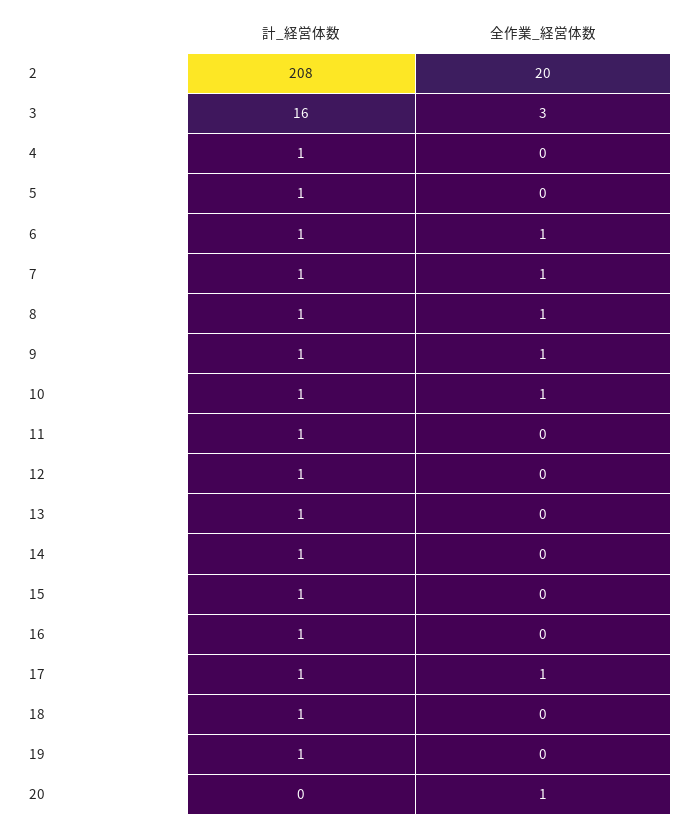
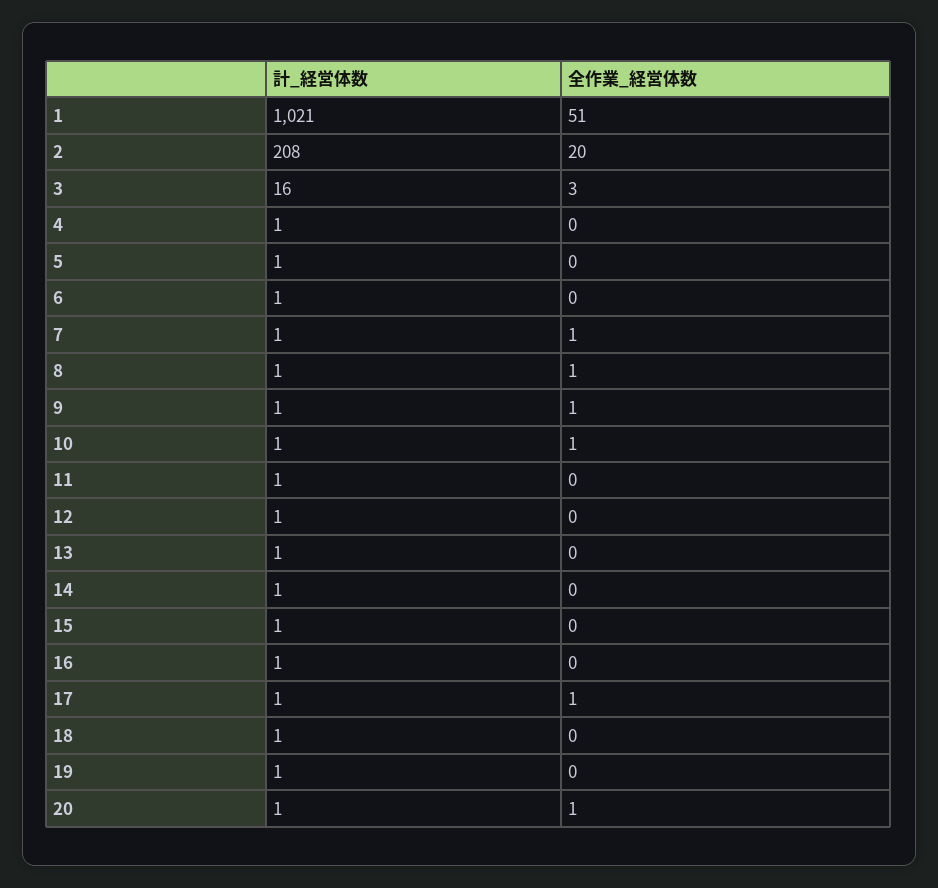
  {
    "計_経営体数": {
      "2": 208,
      "3": 16,
      "4": 1,
      "5": 1,
      "6": 1,
      "7": 1,
      "8": 1,
      "9": 1,
      "10": 1,
      "11": 1,
      "12": 1,
      "13": 1,
      "14": 1,
      "15": 1,
      "16": 1,
      "17": 1,
      "18": 1,
      "19": 1,
-     "20": 0
+     "20": 1,
+     "1": 1021
    },
    "全作業_経営体数": {
      "2": 20,
      "3": 3,
      "4": 0,
      "5": 0,
-     "6": 1,
+     "6": 0,
      "7": 1,
      "8": 1,
      "9": 1,
      "10": 1,
      "11": 0,
      "12": 0,
      "13": 0,
      "14": 0,
      "15": 0,
      "16": 0,
      "17": 1,
      "18": 0,
      "19": 0,
-     "20": 1
+     "20": 1,
+     "1": 51
    }
  }

